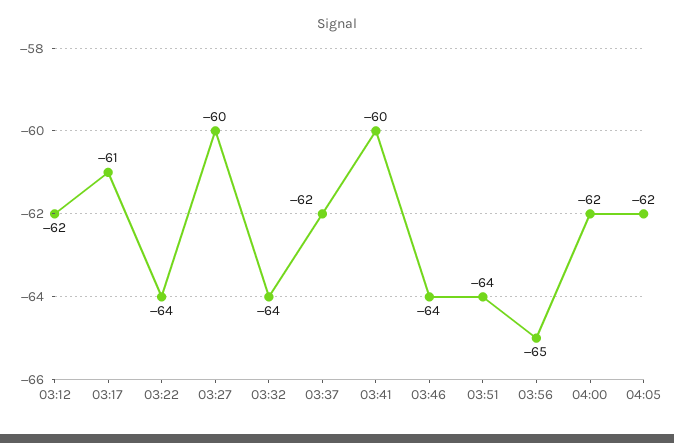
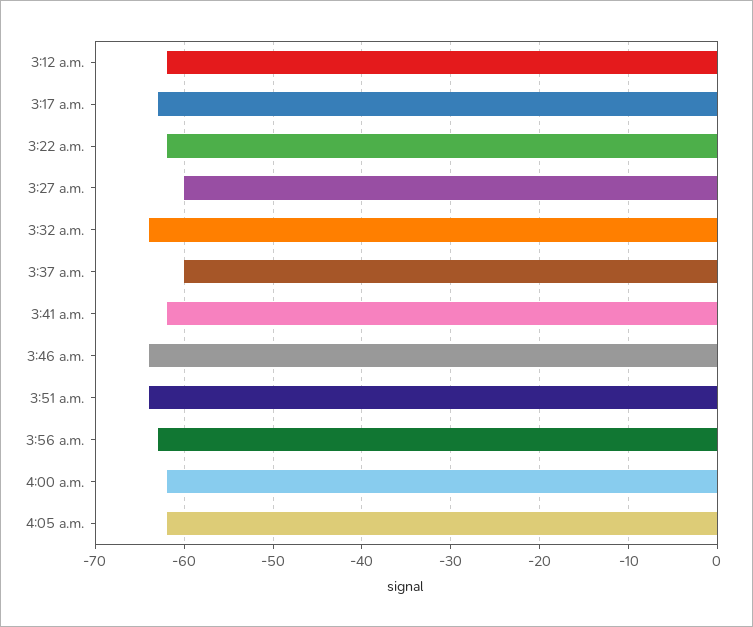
  {
    "03:12": -62,
-   "03:17": -61,
+   "03:17": -63,
-   "03:22": -64,
+   "03:22": -62,
    "03:27": -60,
    "03:32": -64,
-   "03:37": -62,
+   "03:37": -60,
-   "03:41": -60,
+   "03:41": -62,
    "03:46": -64,
    "03:51": -64,
-   "03:56": -65,
+   "03:56": -63,
    "04:00": -62,
    "04:05": -62
  }

